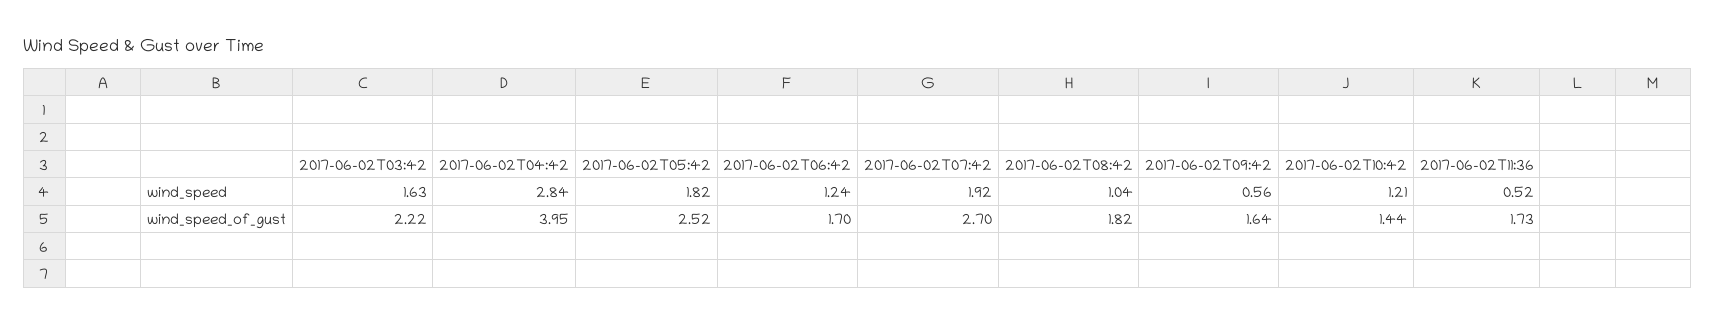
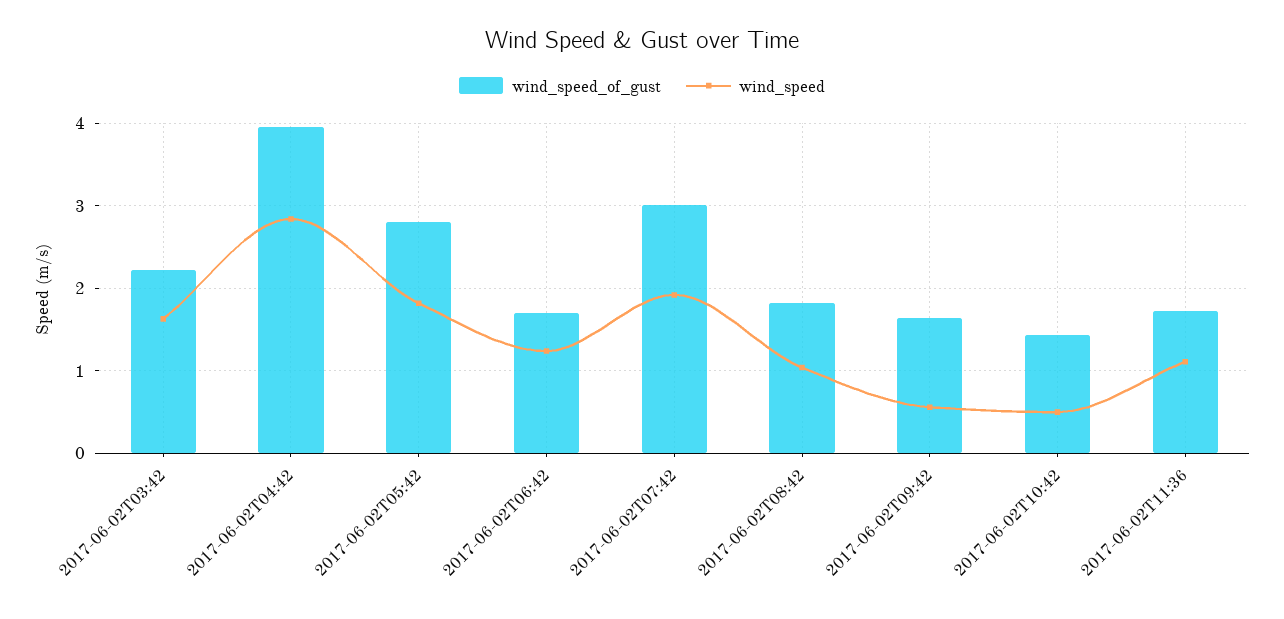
  {
    "wind_speed": {
      "2017-06-02T03:42": 1.63,
      "2017-06-02T04:42": 2.84,
      "2017-06-02T05:42": 1.82,
      "2017-06-02T06:42": 1.24,
      "2017-06-02T07:42": 1.92,
      "2017-06-02T08:42": 1.04,
      "2017-06-02T09:42": 0.56,
-     "2017-06-02T10:42": 1.21,
+     "2017-06-02T10:42": 0.5,
-     "2017-06-02T11:36": 0.52
+     "2017-06-02T11:36": 1.1
    },
    "wind_speed_of_gust": {
      "2017-06-02T03:42": 2.22,
      "2017-06-02T04:42": 3.95,
-     "2017-06-02T05:42": 2.52,
+     "2017-06-02T05:42": 2.8,
      "2017-06-02T06:42": 1.7,
-     "2017-06-02T07:42": 2.7,
+     "2017-06-02T07:42": 3,
      "2017-06-02T08:42": 1.82,
      "2017-06-02T09:42": 1.64,
      "2017-06-02T10:42": 1.44,
      "2017-06-02T11:36": 1.73
    }
  }

